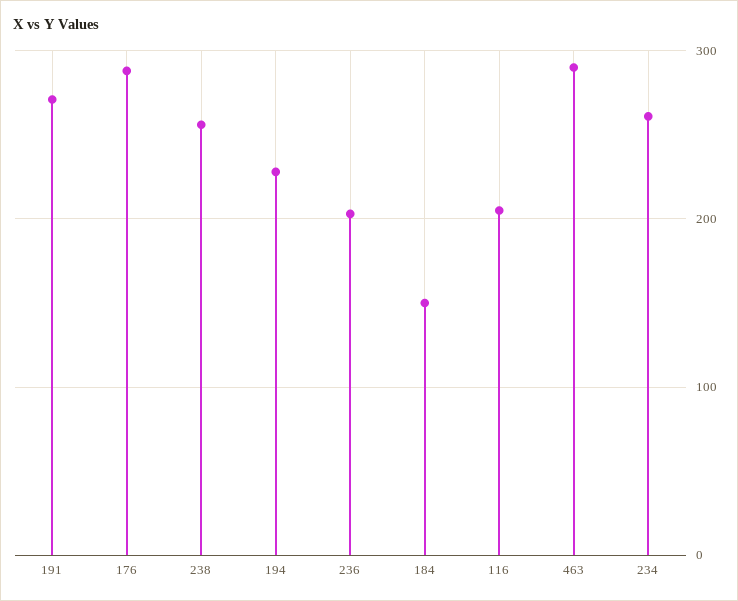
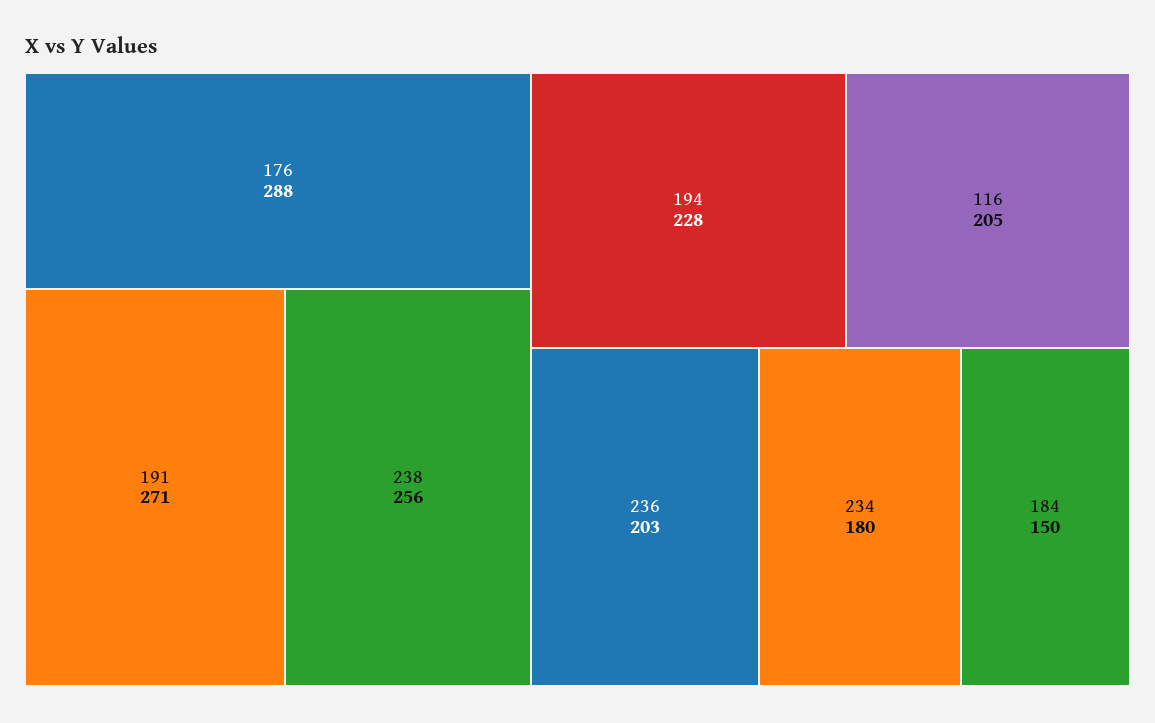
  {
    "191": 271,
    "176": 288,
    "238": 256,
    "194": 228,
    "236": 203,
    "184": 150,
    "116": 205,
-   "463": 290,
-   "234": 260
+   "234": 180
  }

